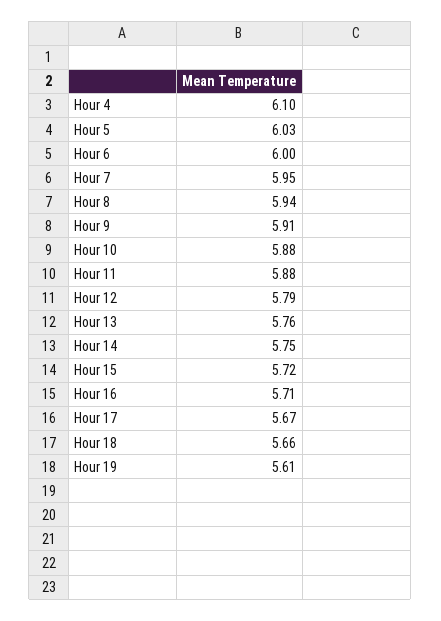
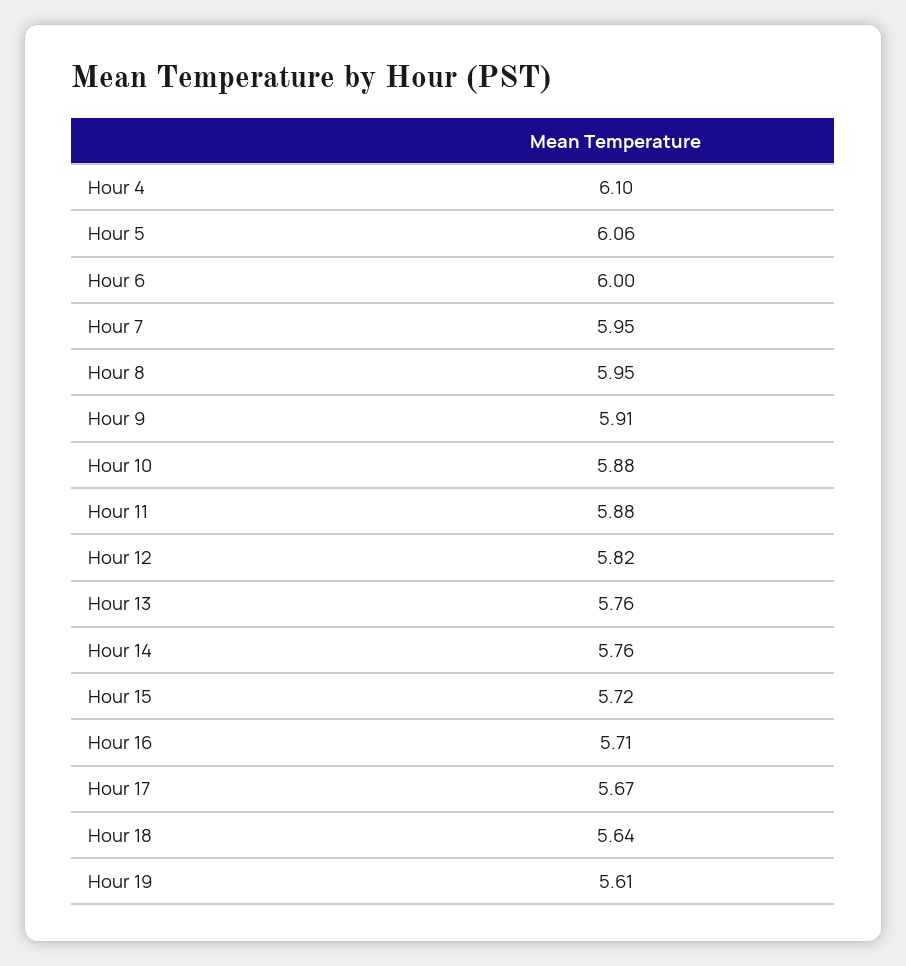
  {
    "Hour 4": 6.1,
-   "Hour 5": 6.03,
+   "Hour 5": 6.06,
    "Hour 6": 6,
    "Hour 7": 5.95,
-   "Hour 8": 5.94,
+   "Hour 8": 5.95,
    "Hour 9": 5.91,
    "Hour 10": 5.88,
    "Hour 11": 5.88,
-   "Hour 12": 5.79,
+   "Hour 12": 5.82,
    "Hour 13": 5.76,
-   "Hour 14": 5.75,
+   "Hour 14": 5.76,
    "Hour 15": 5.72,
    "Hour 16": 5.71,
    "Hour 17": 5.67,
-   "Hour 18": 5.66,
+   "Hour 18": 5.64,
    "Hour 19": 5.61
  }

